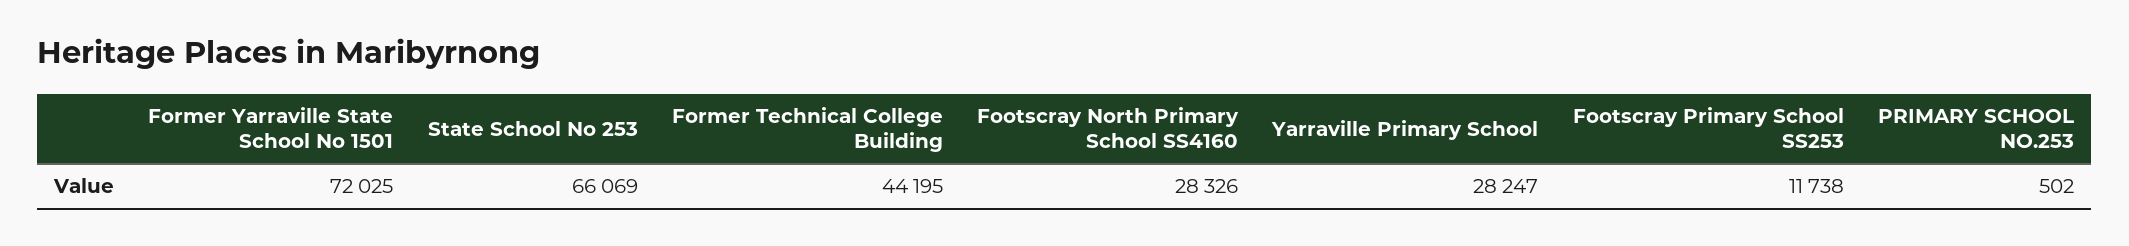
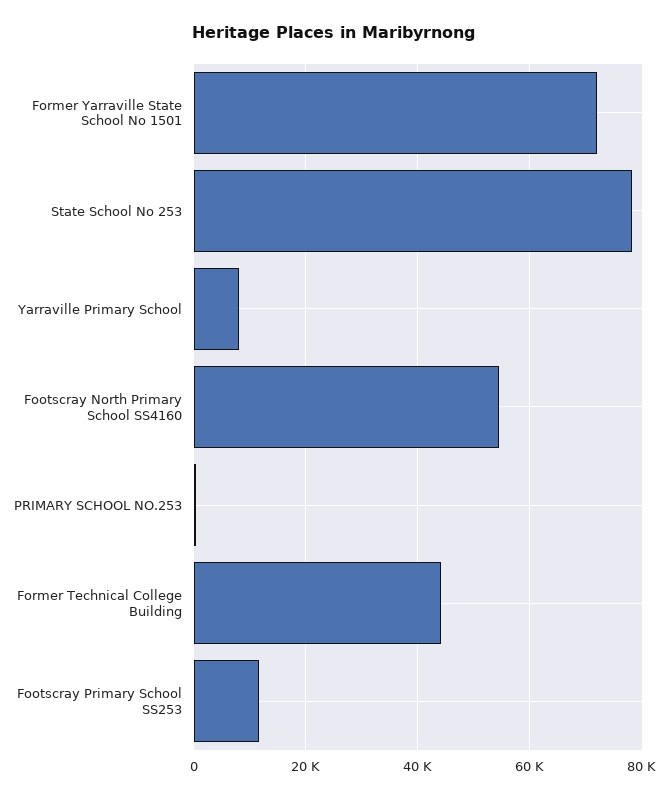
  {
    "Former Yarraville State School No 1501": 72025,
-   "State School No 253": 66069,
+   "State School No 253": 78000,
    "Former Technical College Building": 44195,
-   "Footscray North Primary School SS4160": 28326,
+   "Footscray North Primary School SS4160": 54000,
-   "Yarraville Primary School": 28247,
+   "Yarraville Primary School": 8000,
    "Footscray Primary School SS253": 11738,
    "PRIMARY SCHOOL NO.253": 502
  }

